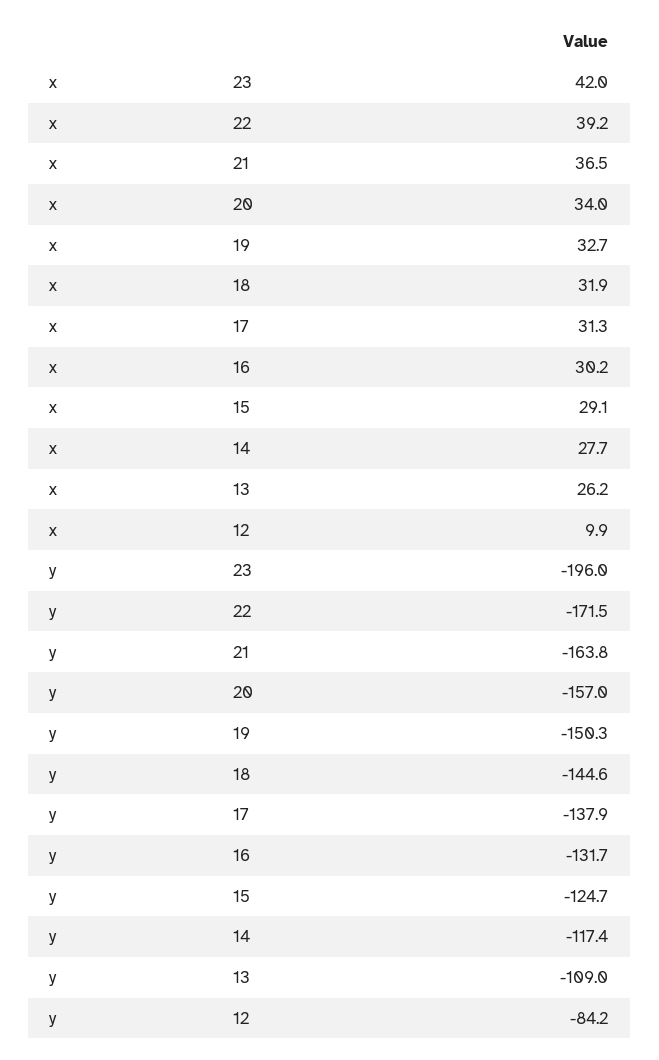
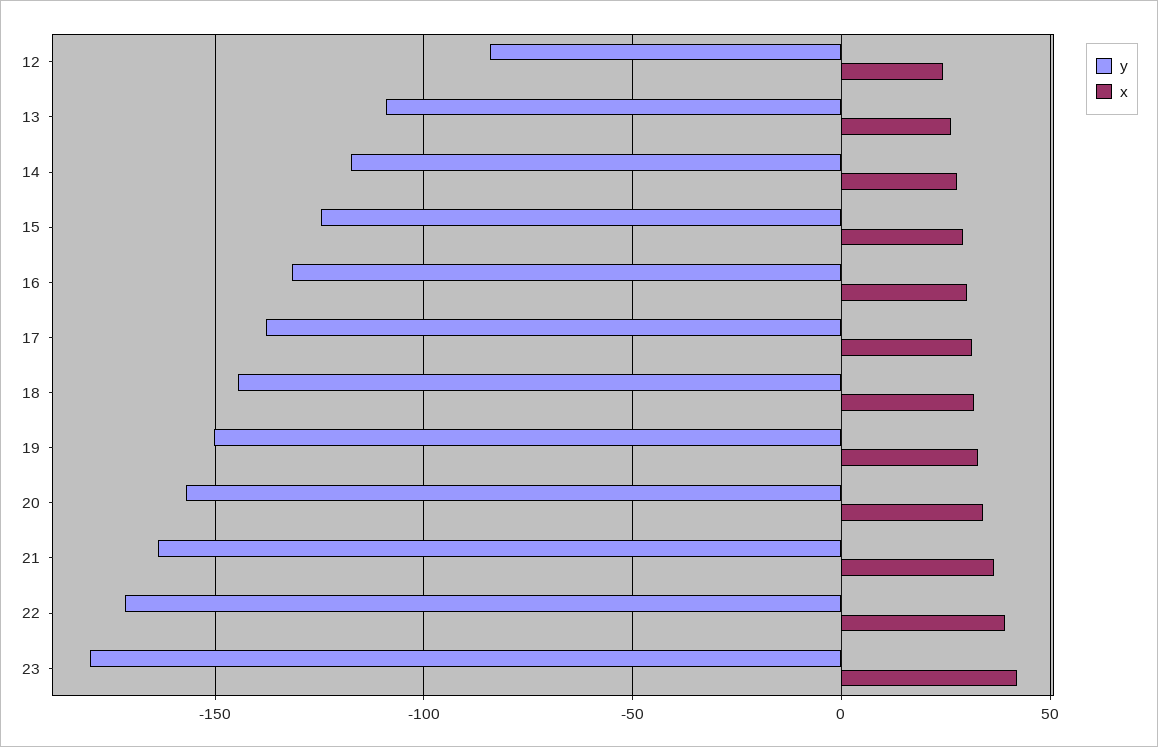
  {
    "x": {
      "23": 42,
      "22": 39.2,
      "21": 36.5,
      "20": 34,
      "19": 32.7,
      "18": 31.9,
      "17": 31.3,
      "16": 30.2,
      "15": 29.1,
      "14": 27.7,
      "13": 26.2,
-     "12": 9.9
+     "12": 25
    },
    "y": {
-     "23": -196,
+     "23": -180,
      "22": -171.5,
      "21": -163.8,
      "20": -157,
      "19": -150.3,
      "18": -144.6,
      "17": -137.9,
      "16": -131.7,
      "15": -124.7,
      "14": -117.4,
      "13": -109,
      "12": -84.2
    }
  }

